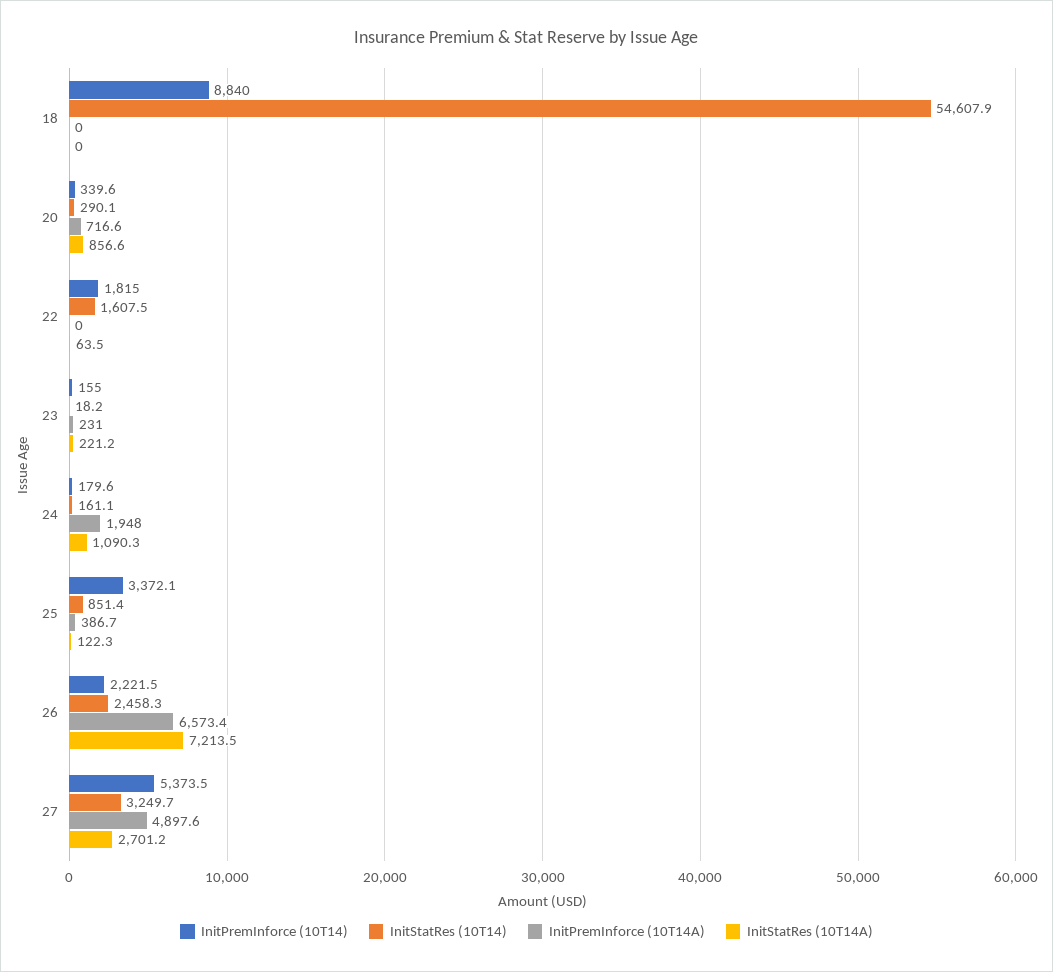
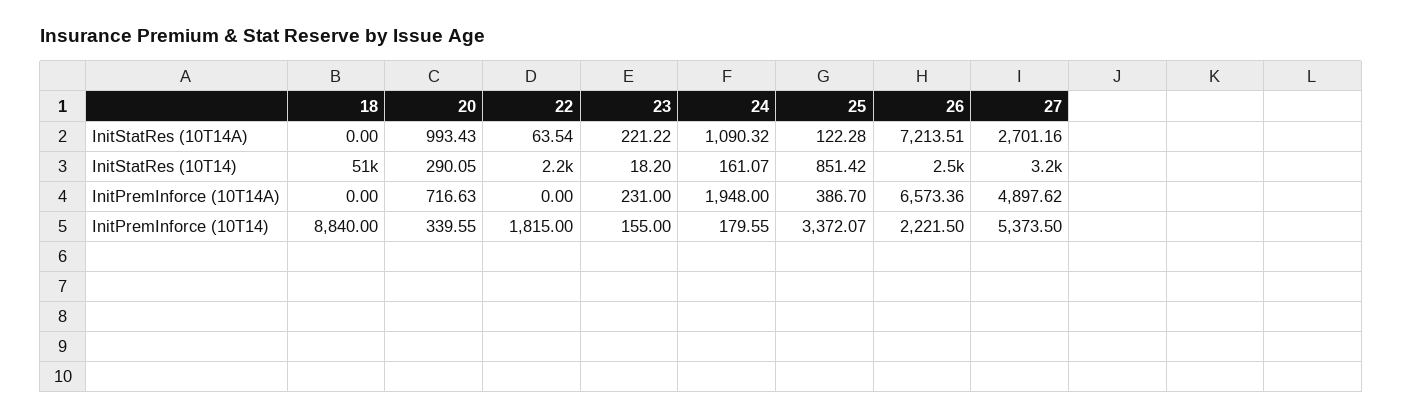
  {
    "InitPremInforce (10T14)": {
      "18": 8840,
      "20": 339.55,
      "22": 1815,
      "23": 155,
      "24": 179.55,
      "25": 3372.07,
      "26": 2221.5,
      "27": 5373.5
    },
    "InitStatRes (10T14)": {
-     "18": 54607.9,
+     "18": 51000,
      "20": 290.05,
-     "22": 1607.5,
+     "22": 2200,
      "23": 18.2,
      "24": 161.07,
      "25": 851.42,
      "26": 2458.3,
      "27": 3249.7
    },
    "InitPremInforce (10T14A)": {
      "18": 0,
      "20": 716.63,
      "22": 0,
      "23": 231,
      "24": 1948,
      "25": 386.7,
      "26": 6573.36,
      "27": 4897.62
    },
    "InitStatRes (10T14A)": {
      "18": 0,
-     "20": 856.6,
+     "20": 993.43,
      "22": 63.54,
      "23": 221.22,
      "24": 1090.32,
      "25": 122.28,
      "26": 7213.51,
      "27": 2701.16
    }
  }

